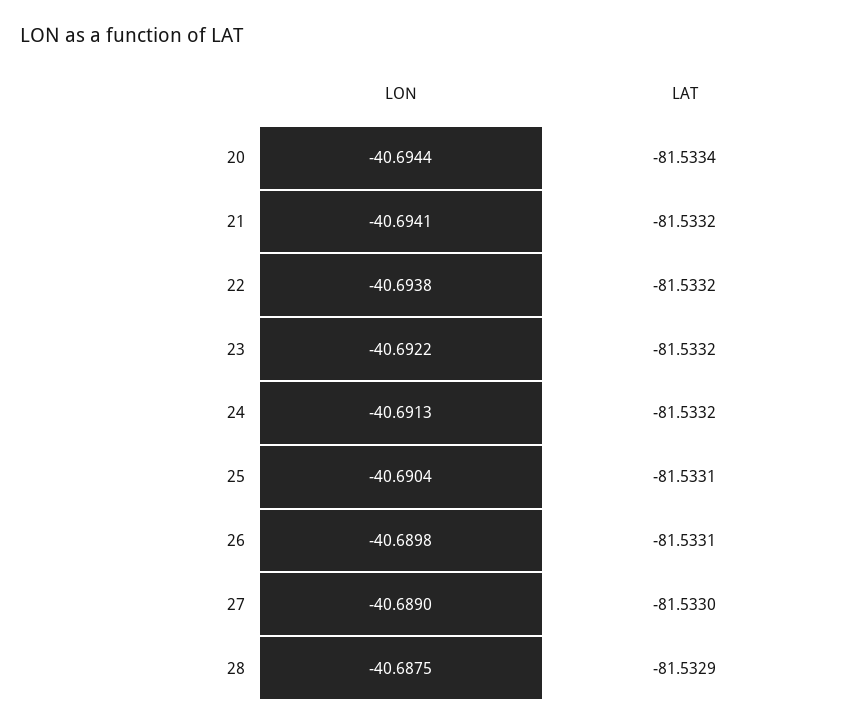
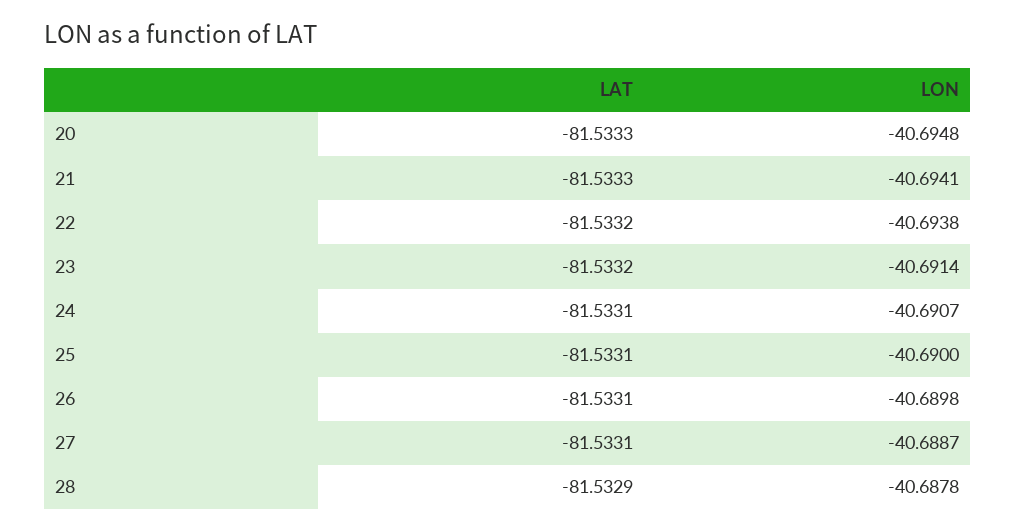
  {
    "LON": {
-     "20": -40.6944,
+     "20": -40.6948,
      "21": -40.6941,
      "22": -40.6938,
-     "23": -40.6922,
+     "23": -40.6914,
-     "24": -40.6913,
+     "24": -40.6907,
-     "25": -40.6904,
+     "25": -40.69,
      "26": -40.6898,
-     "27": -40.689,
+     "27": -40.6887,
-     "28": -40.6875
+     "28": -40.6878
    },
    "LAT": {
-     "20": -81.5334,
+     "20": -81.5333,
-     "21": -81.5332,
+     "21": -81.5333,
      "22": -81.5332,
      "23": -81.5332,
-     "24": -81.5332,
+     "24": -81.5331,
      "25": -81.5331,
      "26": -81.5331,
-     "27": -81.533,
+     "27": -81.5331,
      "28": -81.5329
    }
  }

